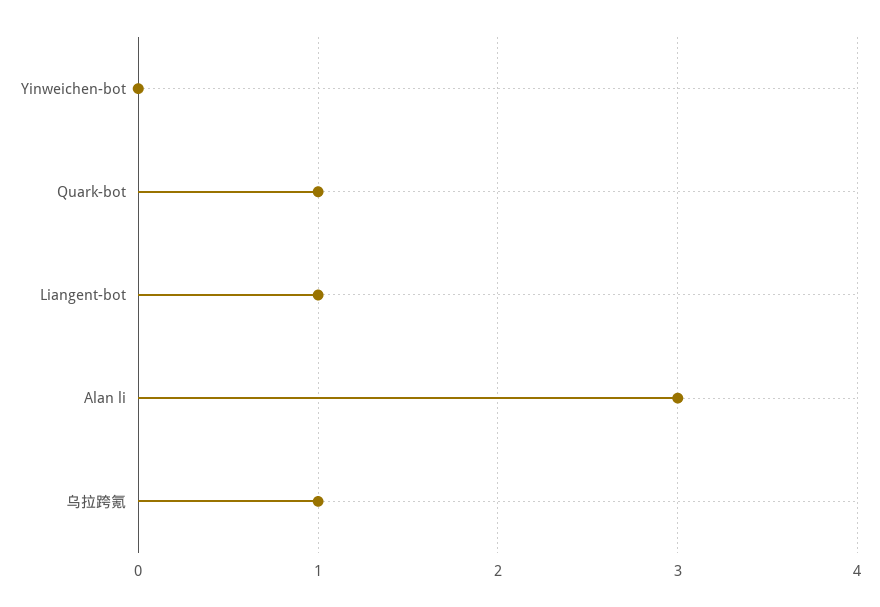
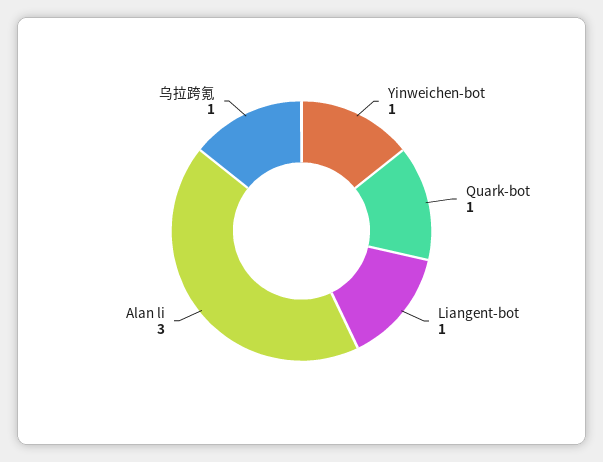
  {
-   "Yinweichen-bot": 0,
+   "Yinweichen-bot": 1,
    "Quark-bot": 1,
    "Liangent-bot": 1,
    "Alan li": 3,
    "乌拉跨氪": 1
  }

